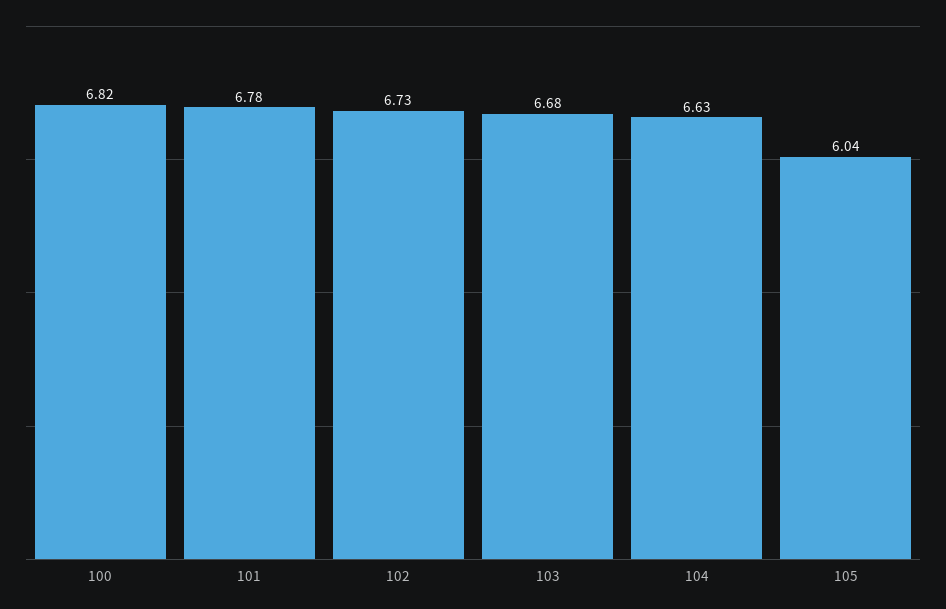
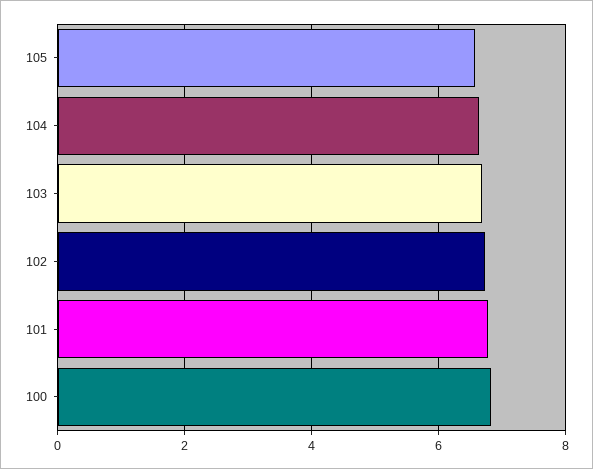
  {
    "100": 6.82,
    "101": 6.78,
    "102": 6.73,
    "103": 6.68,
    "104": 6.63,
-   "105": 6.04
+   "105": 6.6
  }

